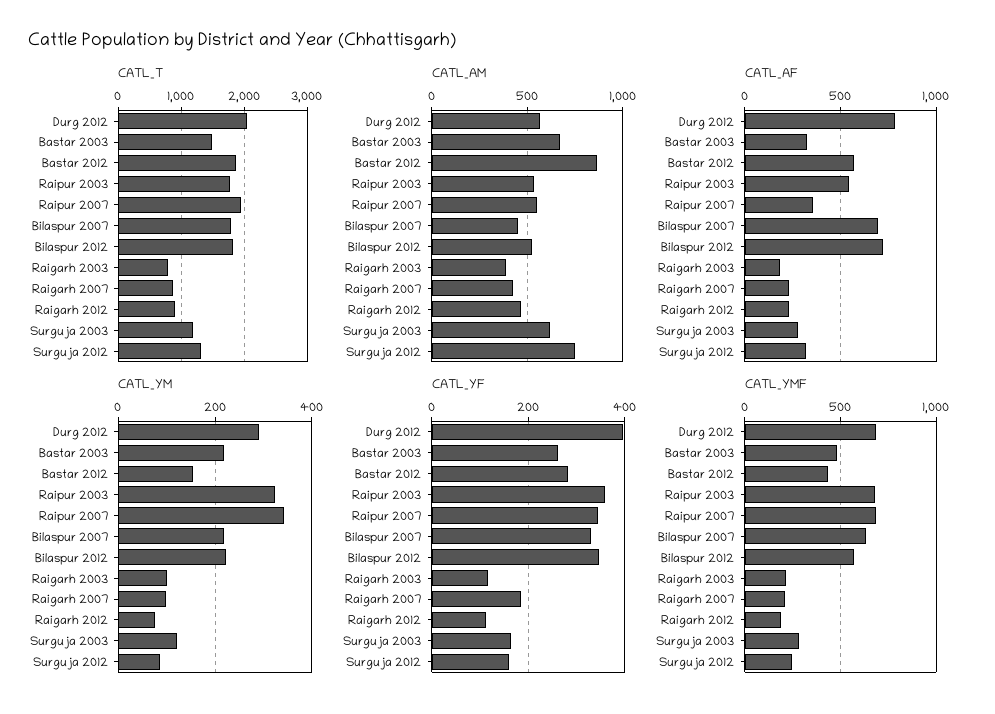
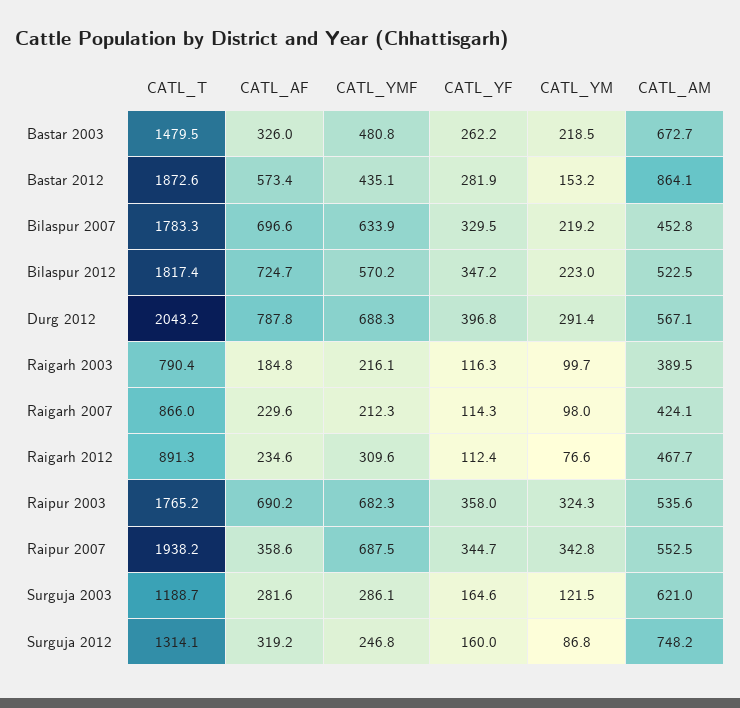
  {
    "CATL_T": {
      "Durg 2012": 2043.2,
      "Bastar 2003": 1479.5,
      "Bastar 2012": 1872.6,
      "Raipur 2003": 1765.2,
      "Raipur 2007": 1938.2,
      "Bilaspur 2007": 1783.3,
      "Bilaspur 2012": 1817.4,
      "Raigarh 2003": 790.4,
      "Raigarh 2007": 866,
      "Raigarh 2012": 891.3,
      "Surguja 2003": 1188.7,
      "Surguja 2012": 1314.1
    },
    "CATL_AM": {
      "Durg 2012": 567.1,
      "Bastar 2003": 672.7,
      "Bastar 2012": 864.1,
      "Raipur 2003": 535.6,
      "Raipur 2007": 552.5,
      "Bilaspur 2007": 452.8,
      "Bilaspur 2012": 522.5,
      "Raigarh 2003": 389.5,
      "Raigarh 2007": 424.1,
      "Raigarh 2012": 467.7,
      "Surguja 2003": 621,
      "Surguja 2012": 748.2
    },
    "CATL_AF": {
      "Durg 2012": 787.8,
      "Bastar 2003": 326,
      "Bastar 2012": 573.4,
-     "Raipur 2003": 550,
+     "Raipur 2003": 690.2,
      "Raipur 2007": 358.6,
      "Bilaspur 2007": 696.6,
      "Bilaspur 2012": 724.7,
      "Raigarh 2003": 184.8,
      "Raigarh 2007": 229.6,
      "Raigarh 2012": 234.6,
      "Surguja 2003": 281.6,
      "Surguja 2012": 319.2
    },
    "CATL_YM": {
      "Durg 2012": 291.4,
      "Bastar 2003": 218.5,
      "Bastar 2012": 153.2,
      "Raipur 2003": 324.3,
      "Raipur 2007": 342.8,
      "Bilaspur 2007": 219.2,
      "Bilaspur 2012": 223,
      "Raigarh 2003": 99.7,
      "Raigarh 2007": 98,
      "Raigarh 2012": 76.6,
      "Surguja 2003": 121.5,
      "Surguja 2012": 86.8
    },
    "CATL_YF": {
      "Durg 2012": 396.8,
      "Bastar 2003": 262.2,
      "Bastar 2012": 281.9,
      "Raipur 2003": 358,
      "Raipur 2007": 344.7,
      "Bilaspur 2007": 329.5,
      "Bilaspur 2012": 347.2,
      "Raigarh 2003": 116.3,
-     "Raigarh 2007": 180,
+     "Raigarh 2007": 114.3,
      "Raigarh 2012": 112.4,
      "Surguja 2003": 164.6,
      "Surguja 2012": 160
    },
    "CATL_YMF": {
      "Durg 2012": 688.3,
      "Bastar 2003": 480.8,
      "Bastar 2012": 435.1,
      "Raipur 2003": 682.3,
      "Raipur 2007": 687.5,
      "Bilaspur 2007": 633.9,
      "Bilaspur 2012": 570.2,
      "Raigarh 2003": 216.1,
      "Raigarh 2007": 212.3,
-     "Raigarh 2012": 200,
+     "Raigarh 2012": 309.6,
      "Surguja 2003": 286.1,
      "Surguja 2012": 246.8
    }
  }

